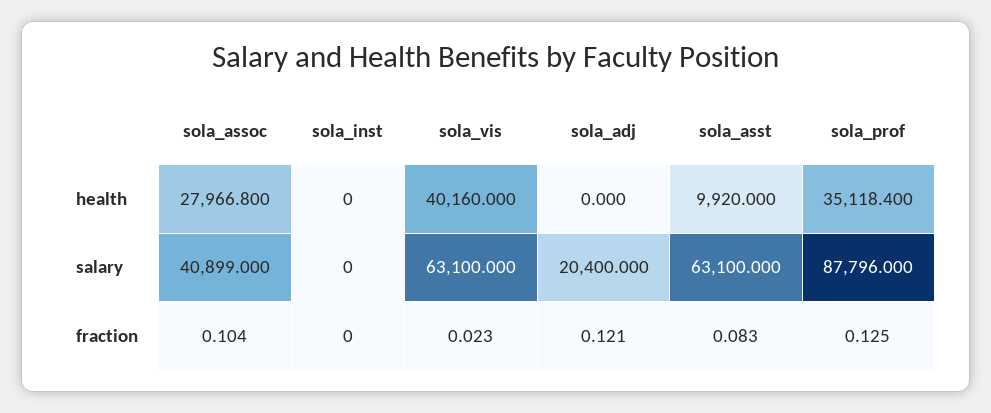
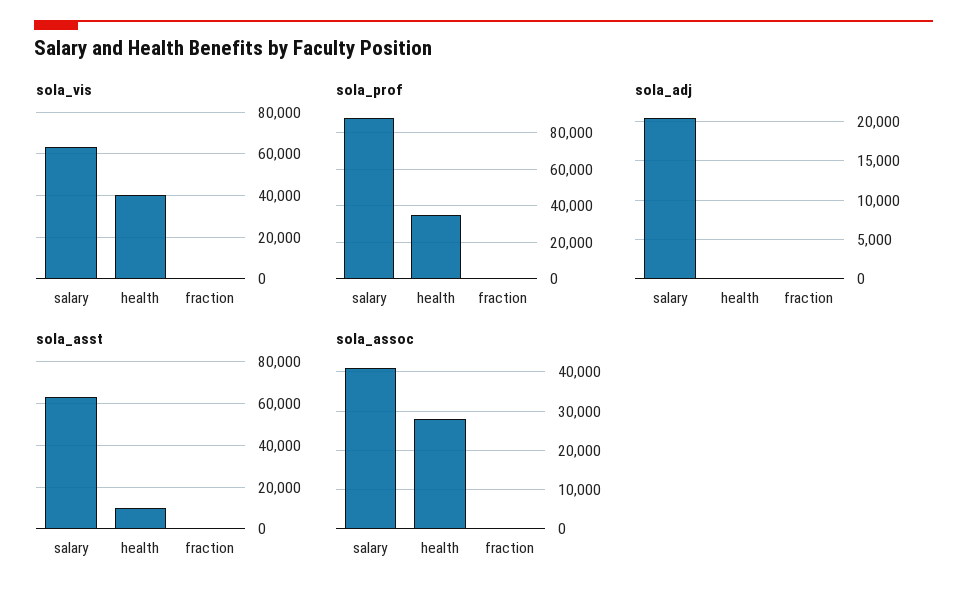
  {
    "sola_assoc": {
      "health": 27966.8,
      "salary": 40899,
      "fraction": 0.104
    },
-   "sola_inst": {
-     "health": 0,
-     "salary": 0,
-     "fraction": 0
-   },
    "sola_vis": {
      "health": 40160,
      "salary": 63100,
      "fraction": 0.023
    },
    "sola_adj": {
      "health": 0,
      "salary": 20400,
      "fraction": 0.121
    },
    "sola_asst": {
      "health": 9920,
      "salary": 63100,
      "fraction": 0.083
    },
    "sola_prof": {
      "health": 35118.4,
      "salary": 87796,
      "fraction": 0.125
    }
  }

